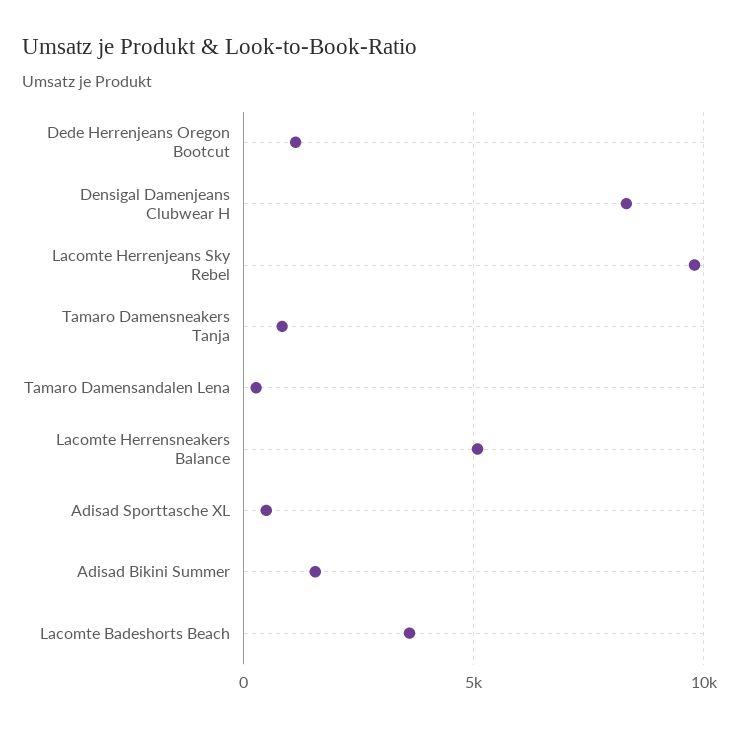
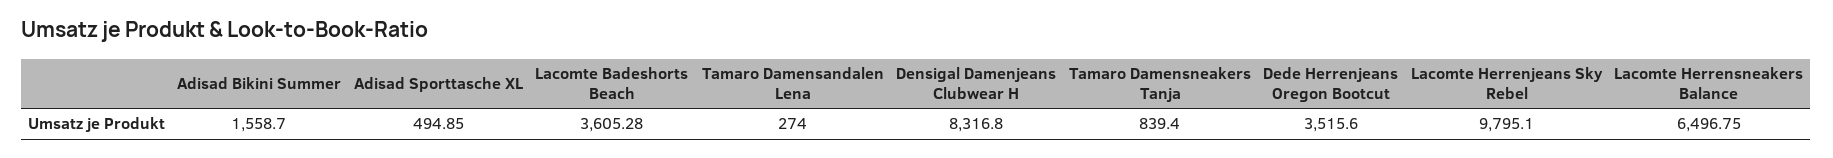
  {
-   "Dede Herrenjeans Oregon Bootcut": 1000,
+   "Dede Herrenjeans Oregon Bootcut": 3515.6,
    "Densigal Damenjeans Clubwear H": 8316.8,
    "Lacomte Herrenjeans Sky Rebel": 9795.1,
    "Tamaro Damensneakers Tanja": 839.4,
    "Tamaro Damensandalen Lena": 274,
-   "Lacomte Herrensneakers Balance": 5000,
+   "Lacomte Herrensneakers Balance": 6496.75,
    "Adisad Sporttasche XL": 494.85,
    "Adisad Bikini Summer": 1558.7,
    "Lacomte Badeshorts Beach": 3605.28
  }

